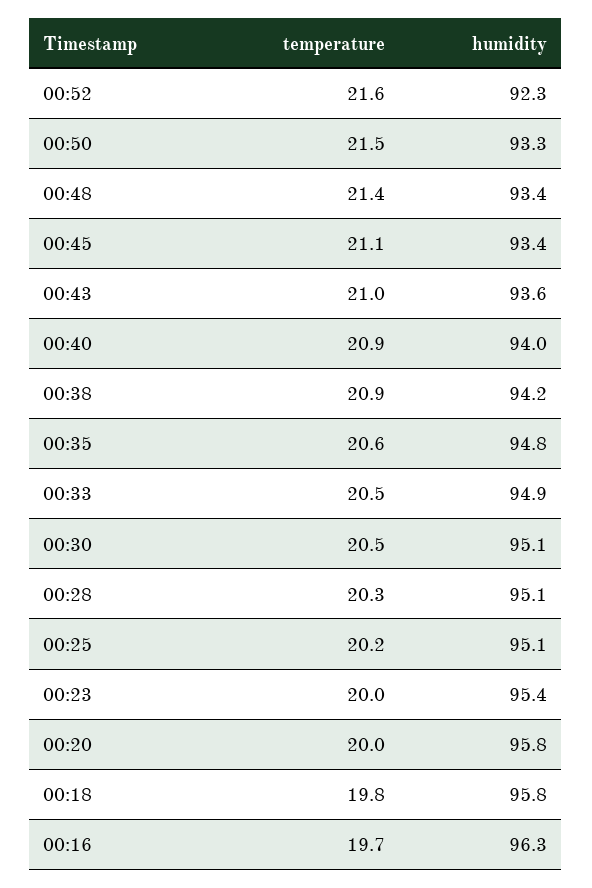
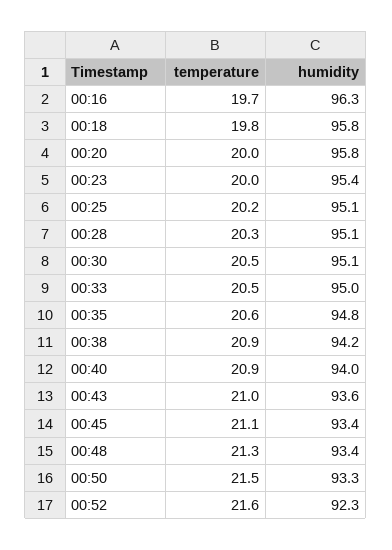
  {
    "temperature": {
      "00:52": 21.6,
      "00:50": 21.5,
-     "00:48": 21.4,
+     "00:48": 21.3,
      "00:45": 21.1,
      "00:43": 21,
      "00:40": 20.9,
      "00:38": 20.9,
      "00:35": 20.6,
      "00:33": 20.5,
      "00:30": 20.5,
      "00:28": 20.3,
      "00:25": 20.2,
      "00:23": 20,
      "00:20": 20,
      "00:18": 19.8,
      "00:16": 19.7
    },
    "humidity": {
      "00:52": 92.3,
      "00:50": 93.3,
      "00:48": 93.4,
      "00:45": 93.4,
      "00:43": 93.6,
      "00:40": 94,
      "00:38": 94.2,
      "00:35": 94.8,
-     "00:33": 94.9,
+     "00:33": 95,
      "00:30": 95.1,
      "00:28": 95.1,
      "00:25": 95.1,
      "00:23": 95.4,
      "00:20": 95.8,
      "00:18": 95.8,
      "00:16": 96.3
    }
  }

